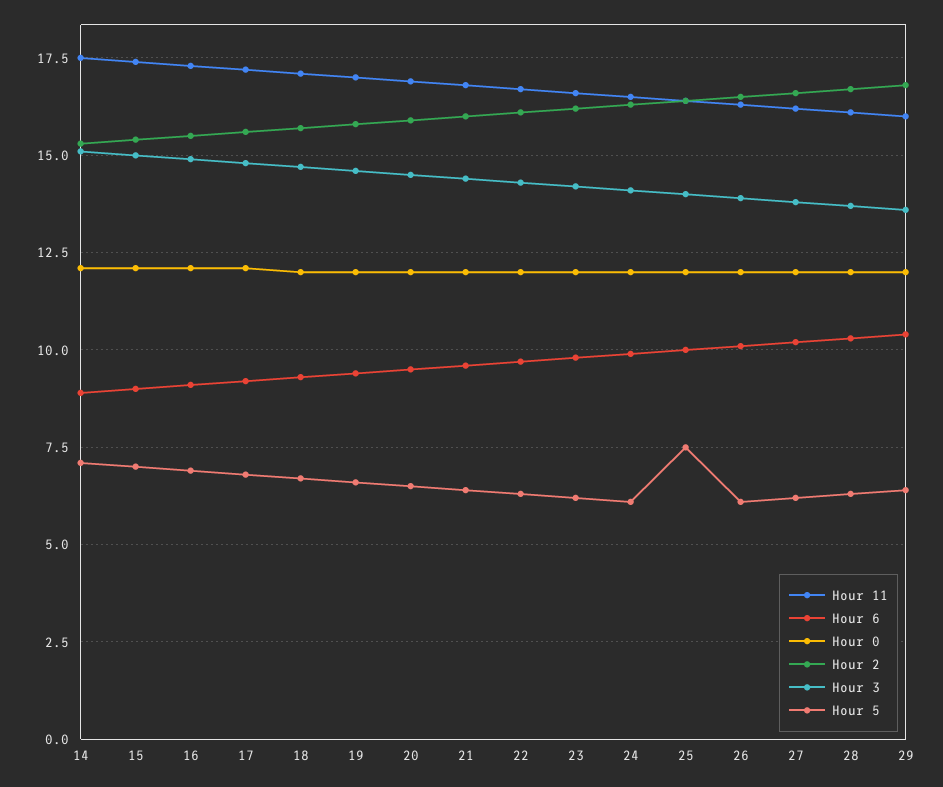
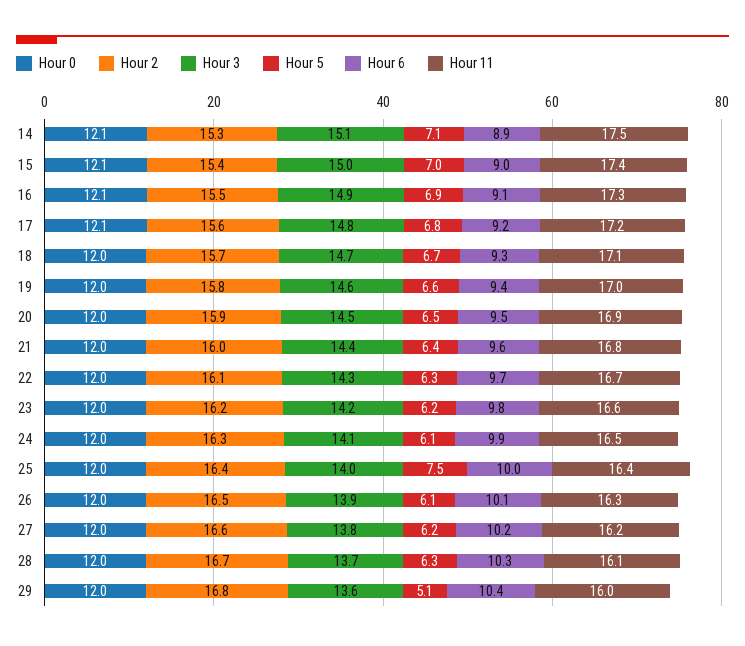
  {
    "Hour 11": {
      "14": 17.5,
      "15": 17.4,
      "16": 17.3,
      "17": 17.2,
      "18": 17.1,
      "19": 17,
      "20": 16.9,
      "21": 16.8,
      "22": 16.7,
      "23": 16.6,
      "24": 16.5,
      "25": 16.4,
      "26": 16.3,
      "27": 16.2,
      "28": 16.1,
      "29": 16
    },
    "Hour 6": {
      "14": 8.9,
      "15": 9,
      "16": 9.1,
      "17": 9.2,
      "18": 9.3,
      "19": 9.4,
      "20": 9.5,
      "21": 9.6,
      "22": 9.7,
      "23": 9.8,
      "24": 9.9,
      "25": 10,
      "26": 10.1,
      "27": 10.2,
      "28": 10.3,
      "29": 10.4
    },
    "Hour 0": {
      "14": 12.1,
      "15": 12.1,
      "16": 12.1,
      "17": 12.1,
      "18": 12,
      "19": 12,
      "20": 12,
      "21": 12,
      "22": 12,
      "23": 12,
      "24": 12,
      "25": 12,
      "26": 12,
      "27": 12,
      "28": 12,
      "29": 12
    },
    "Hour 2": {
      "14": 15.3,
      "15": 15.4,
      "16": 15.5,
      "17": 15.6,
      "18": 15.7,
      "19": 15.8,
      "20": 15.9,
      "21": 16,
      "22": 16.1,
      "23": 16.2,
      "24": 16.3,
      "25": 16.4,
      "26": 16.5,
      "27": 16.6,
      "28": 16.7,
      "29": 16.8
    },
    "Hour 3": {
      "14": 15.1,
      "15": 15,
      "16": 14.9,
      "17": 14.8,
      "18": 14.7,
      "19": 14.6,
      "20": 14.5,
      "21": 14.4,
      "22": 14.3,
      "23": 14.2,
      "24": 14.1,
      "25": 14,
      "26": 13.9,
      "27": 13.8,
      "28": 13.7,
      "29": 13.6
    },
    "Hour 5": {
      "14": 7.1,
      "15": 7,
      "16": 6.9,
      "17": 6.8,
      "18": 6.7,
      "19": 6.6,
      "20": 6.5,
      "21": 6.4,
      "22": 6.3,
      "23": 6.2,
      "24": 6.1,
      "25": 7.5,
      "26": 6.1,
      "27": 6.2,
      "28": 6.3,
-     "29": 6.5
+     "29": 5.1
    }
  }

